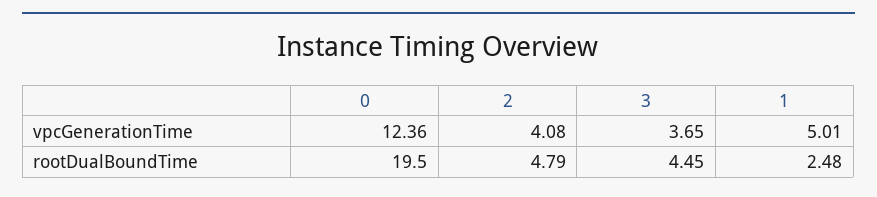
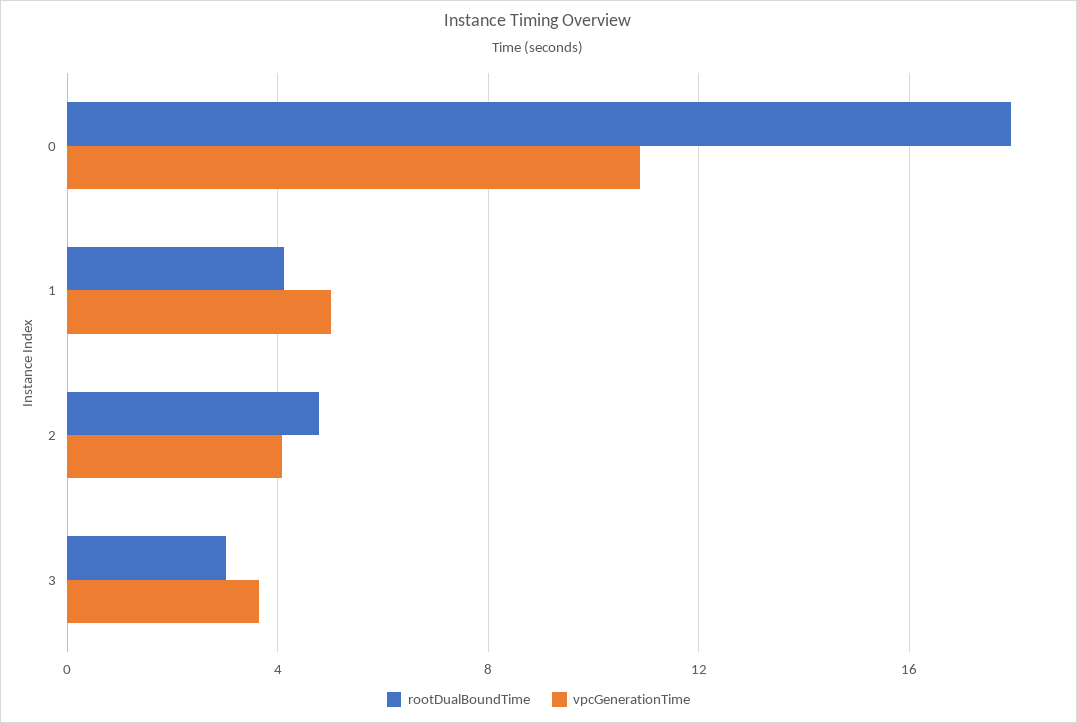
  {
    "vpcGenerationTime": {
-     "0": 12.36,
+     "0": 11,
      "2": 4.08,
      "3": 3.65,
      "1": 5.01
    },
    "rootDualBoundTime": {
-     "0": 19.5,
+     "0": 18,
      "2": 4.79,
-     "3": 4.45,
+     "3": 3,
-     "1": 2.48
+     "1": 4
    }
  }

